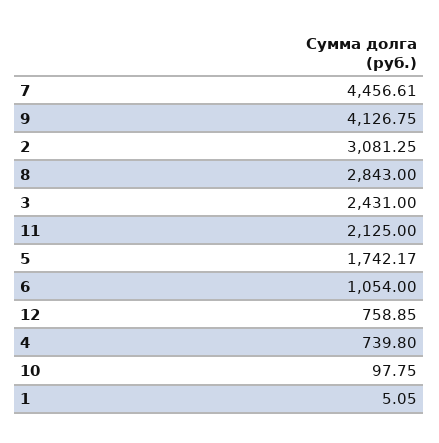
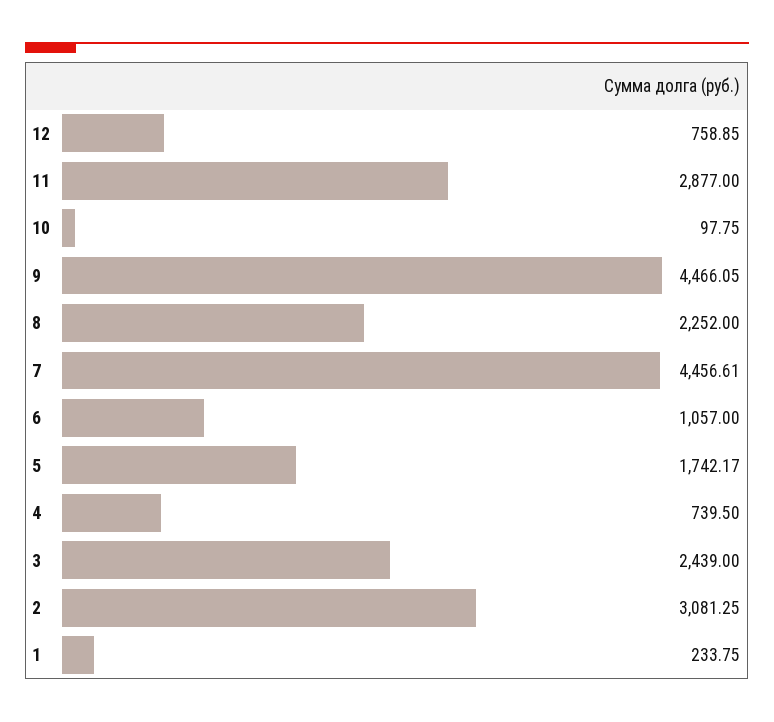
  {
    "7": 4456.61,
-   "9": 4126.75,
+   "9": 4466.05,
    "2": 3081.25,
-   "8": 2843,
+   "8": 2252,
-   "3": 2431,
+   "3": 2439,
-   "11": 2125,
+   "11": 2877,
    "5": 1742.17,
-   "6": 1054,
+   "6": 1057,
    "12": 758.85,
-   "4": 739.8,
+   "4": 739.5,
    "10": 97.75,
-   "1": 5.05
+   "1": 233.75
  }

